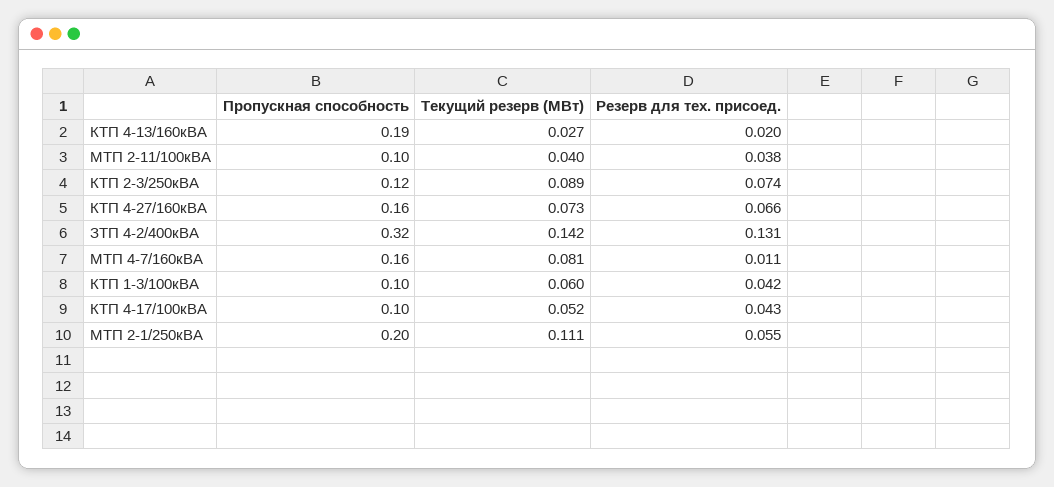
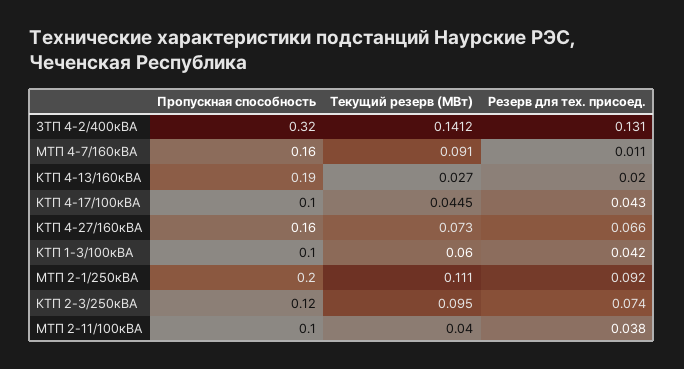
  {
    "Пропускная способность": {
      "КТП 4-13/160кВА": 0.19,
      "МТП 2-11/100кВА": 0.1,
      "КТП 2-3/250кВА": 0.12,
      "КТП 4-27/160кВА": 0.16,
      "ЗТП 4-2/400кВА": 0.32,
      "МТП 4-7/160кВА": 0.16,
      "КТП 1-3/100кВА": 0.1,
      "КТП 4-17/100кВА": 0.1,
      "МТП 2-1/250кВА": 0.2
    },
    "Текущий резерв (МВт)": {
      "КТП 4-13/160кВА": 0.027,
      "МТП 2-11/100кВА": 0.04,
-     "КТП 2-3/250кВА": 0.089,
+     "КТП 2-3/250кВА": 0.095,
      "КТП 4-27/160кВА": 0.073,
-     "ЗТП 4-2/400кВА": 0.142,
+     "ЗТП 4-2/400кВА": 0.1412,
-     "МТП 4-7/160кВА": 0.081,
+     "МТП 4-7/160кВА": 0.091,
      "КТП 1-3/100кВА": 0.06,
-     "КТП 4-17/100кВА": 0.052,
+     "КТП 4-17/100кВА": 0.0445,
      "МТП 2-1/250кВА": 0.111
    },
    "Резерв для тех. присоед.": {
      "КТП 4-13/160кВА": 0.02,
      "МТП 2-11/100кВА": 0.038,
      "КТП 2-3/250кВА": 0.074,
      "КТП 4-27/160кВА": 0.066,
      "ЗТП 4-2/400кВА": 0.131,
      "МТП 4-7/160кВА": 0.011,
      "КТП 1-3/100кВА": 0.042,
      "КТП 4-17/100кВА": 0.043,
-     "МТП 2-1/250кВА": 0.055
+     "МТП 2-1/250кВА": 0.092
    }
  }

